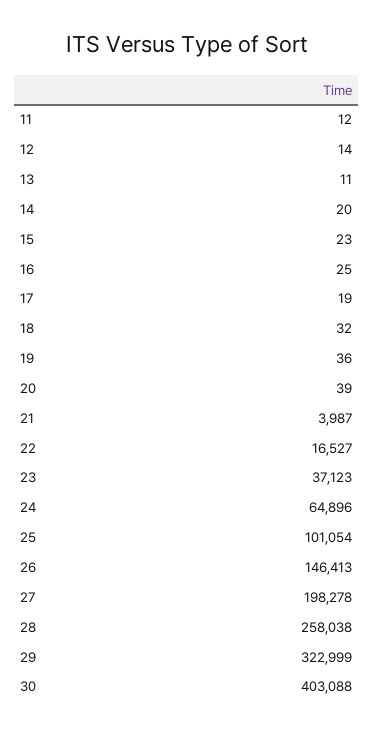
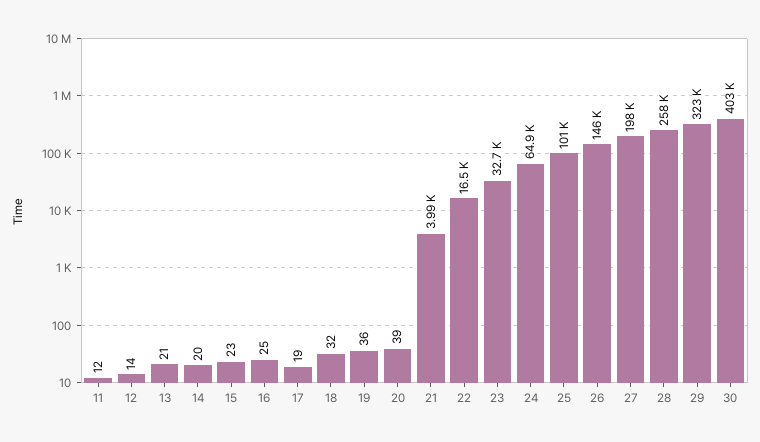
  {
    "11": 12,
    "12": 14,
-   "13": 11,
+   "13": 21,
    "14": 20,
    "15": 23,
    "16": 25,
    "17": 19,
    "18": 32,
    "19": 36,
    "20": 39,
    "21": 3987,
    "22": 16527,
-   "23": 37123,
+   "23": 32700,
    "24": 64896,
    "25": 101054,
    "26": 146413,
    "27": 198278,
    "28": 258038,
    "29": 322999,
    "30": 403088
  }

